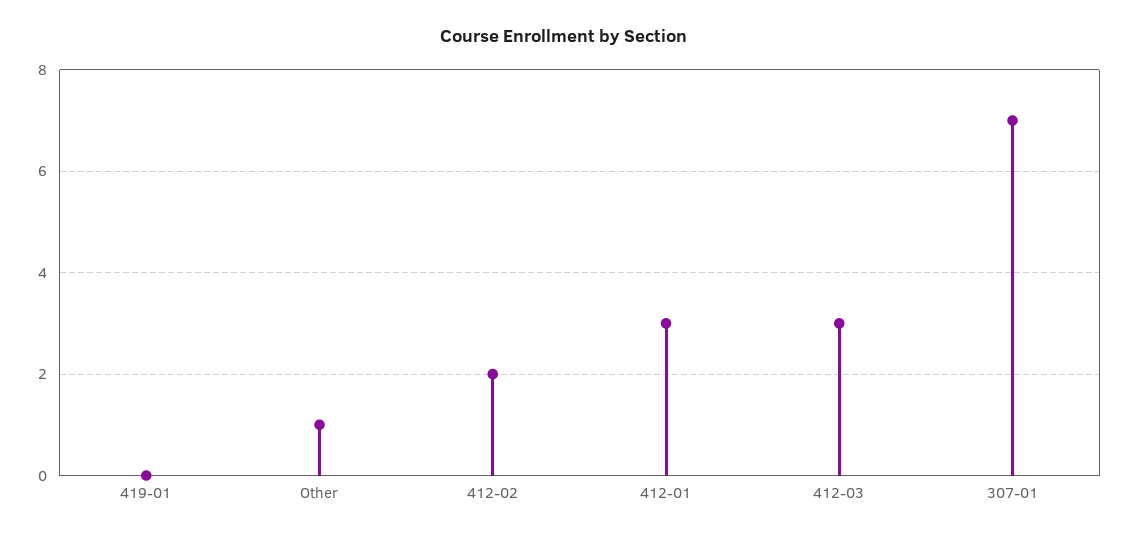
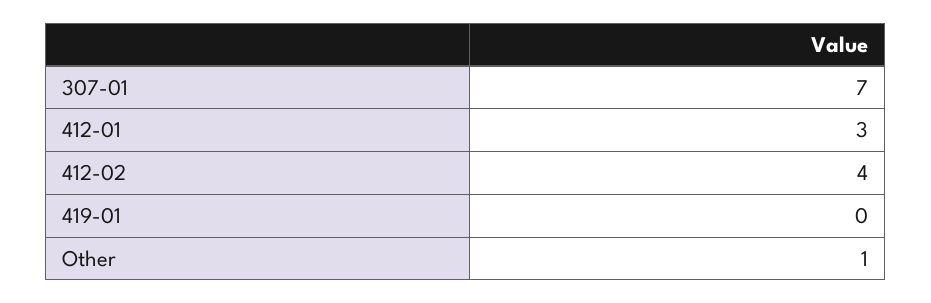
  {
    "419-01": 0,
    "Other": 1,
-   "412-02": 2,
+   "412-02": 4,
    "412-01": 3,
-   "412-03": 3,
    "307-01": 7
  }

